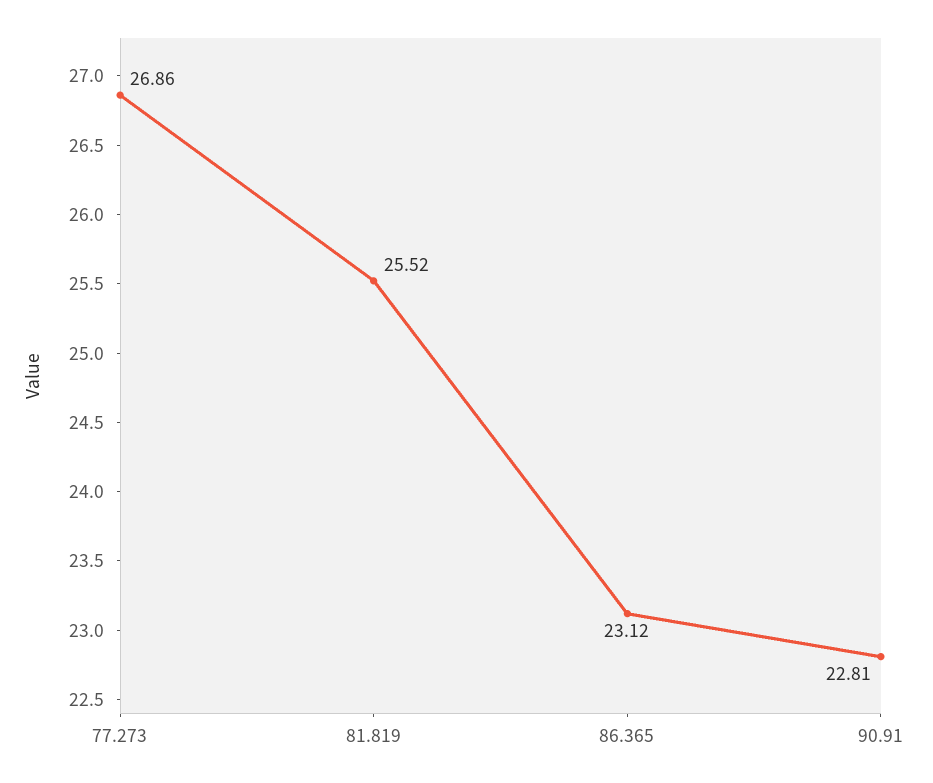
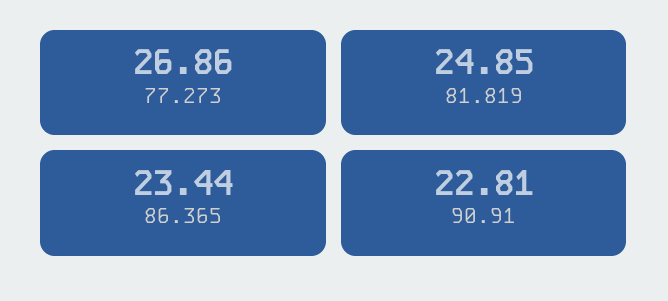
  {
    "77.273": 26.86,
-   "81.819": 25.52,
+   "81.819": 24.85,
-   "86.365": 23.12,
+   "86.365": 23.44,
    "90.91": 22.81
  }

